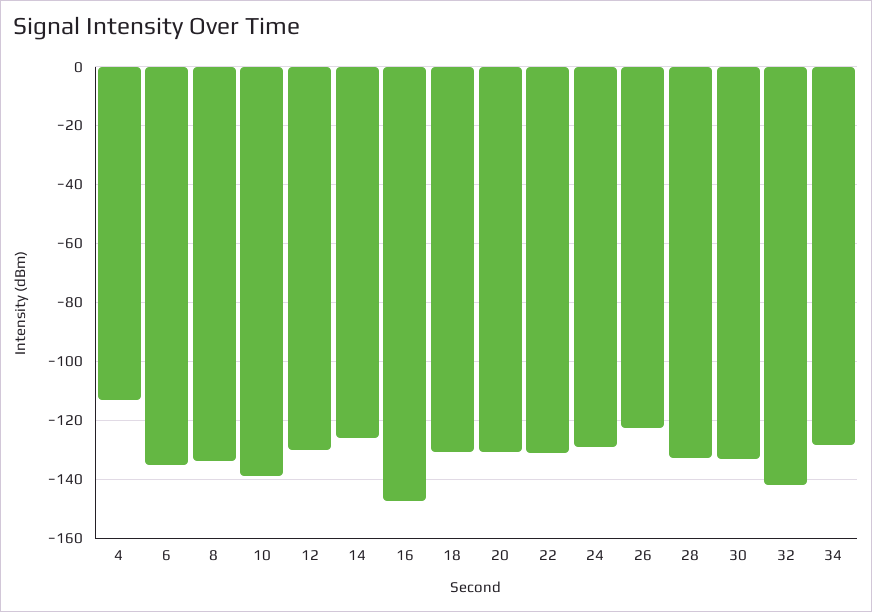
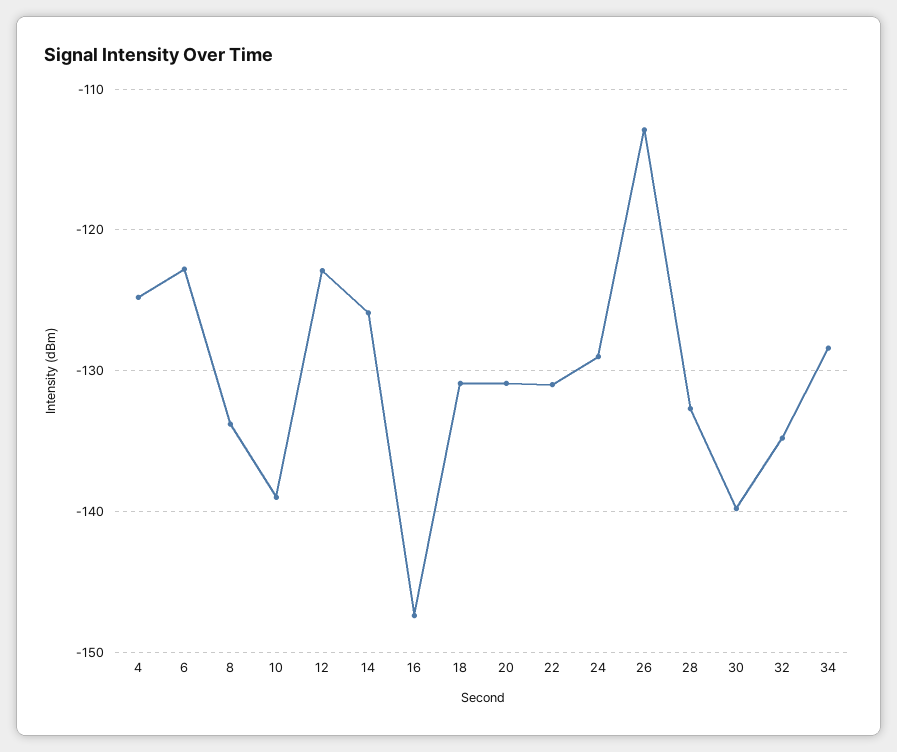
  {
-   "4": -112.5,
+   "4": -125,
-   "6": -135,
+   "6": -123,
    "8": -134,
    "10": -139,
-   "12": -130,
+   "12": -123,
    "14": -126,
    "16": -147,
    "18": -131,
    "20": -131,
    "22": -131,
    "24": -129,
-   "26": -122.5,
+   "26": -113,
    "28": -133,
-   "30": -132.5,
+   "30": -140,
-   "32": -142.5,
+   "32": -135,
    "34": -128
  }

